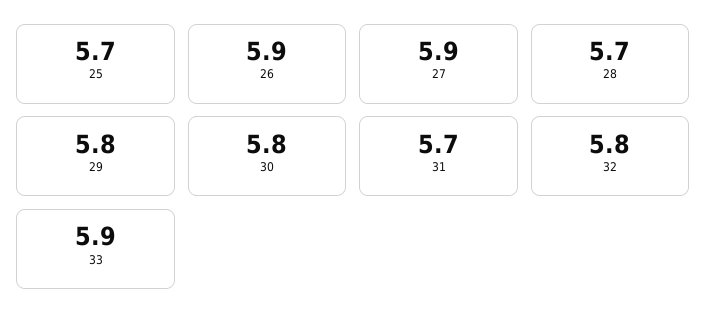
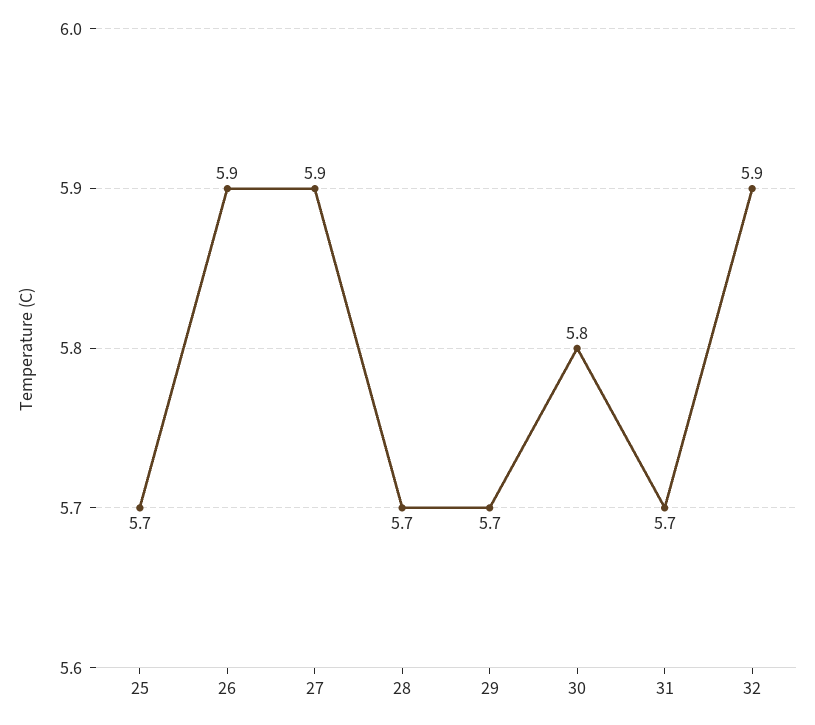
  {
    "25": 5.7,
    "26": 5.9,
    "27": 5.9,
    "28": 5.7,
-   "29": 5.8,
+   "29": 5.7,
    "30": 5.8,
    "31": 5.7,
-   "32": 5.8,
+   "32": 5.9
-   "33": 5.9
  }

